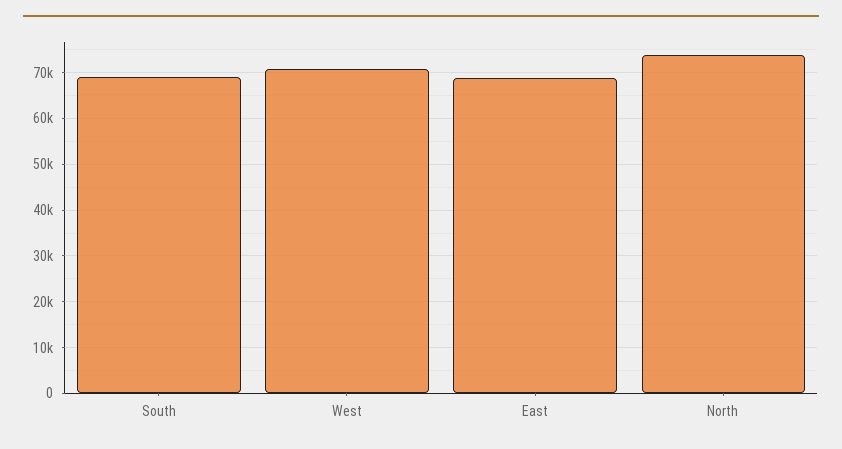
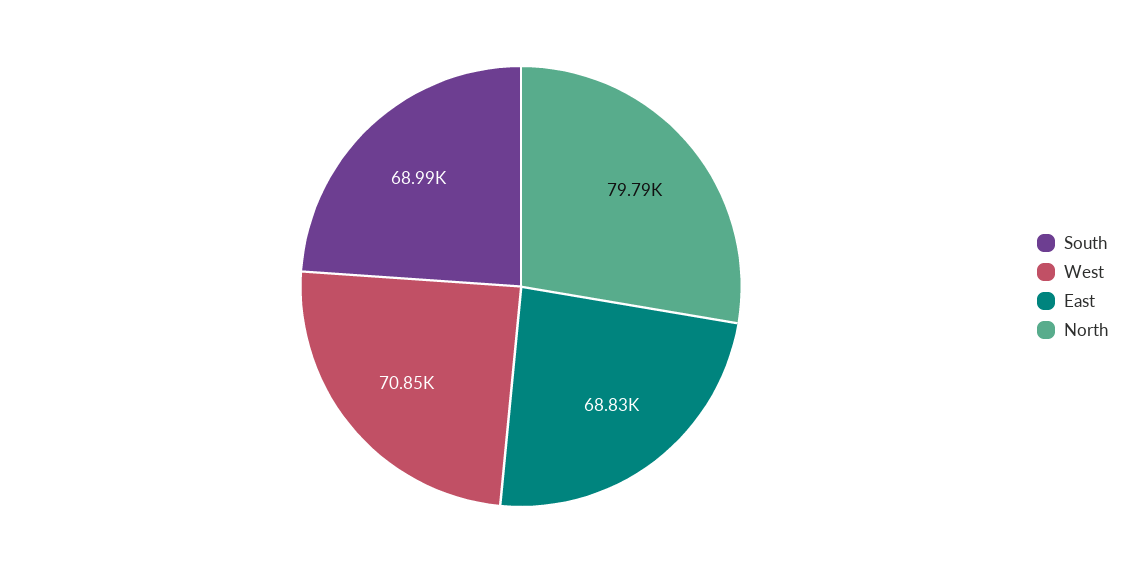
  {
    "South": 68990,
    "West": 70850,
    "East": 68830,
-   "North": 74000
+   "North": 79790
  }

